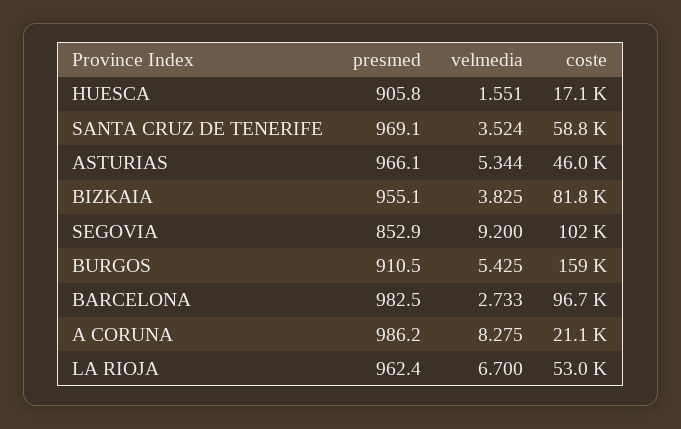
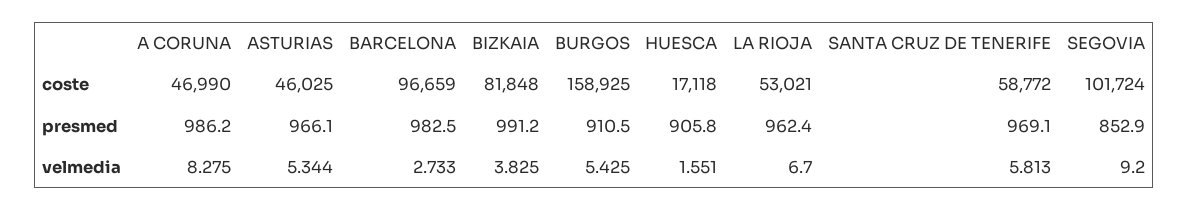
  {
    "presmed": {
      "HUESCA": 905.8,
      "SANTA CRUZ DE TENERIFE": 969.1,
      "ASTURIAS": 966.1,
-     "BIZKAIA": 955.1,
+     "BIZKAIA": 991.2,
      "SEGOVIA": 852.9,
      "BURGOS": 910.5,
      "BARCELONA": 982.5,
      "A CORUNA": 986.2,
      "LA RIOJA": 962.4
    },
    "velmedia": {
      "HUESCA": 1.551,
-     "SANTA CRUZ DE TENERIFE": 3.524,
+     "SANTA CRUZ DE TENERIFE": 5.813,
      "ASTURIAS": 5.344,
      "BIZKAIA": 3.825,
      "SEGOVIA": 9.2,
      "BURGOS": 5.425,
      "BARCELONA": 2.733,
      "A CORUNA": 8.275,
      "LA RIOJA": 6.7
    },
    "coste": {
      "HUESCA": 17118,
      "SANTA CRUZ DE TENERIFE": 58772,
      "ASTURIAS": 46025,
      "BIZKAIA": 81848,
      "SEGOVIA": 101724,
      "BURGOS": 158925,
      "BARCELONA": 96659,
-     "A CORUNA": 21100,
+     "A CORUNA": 46990,
      "LA RIOJA": 53021
    }
  }

